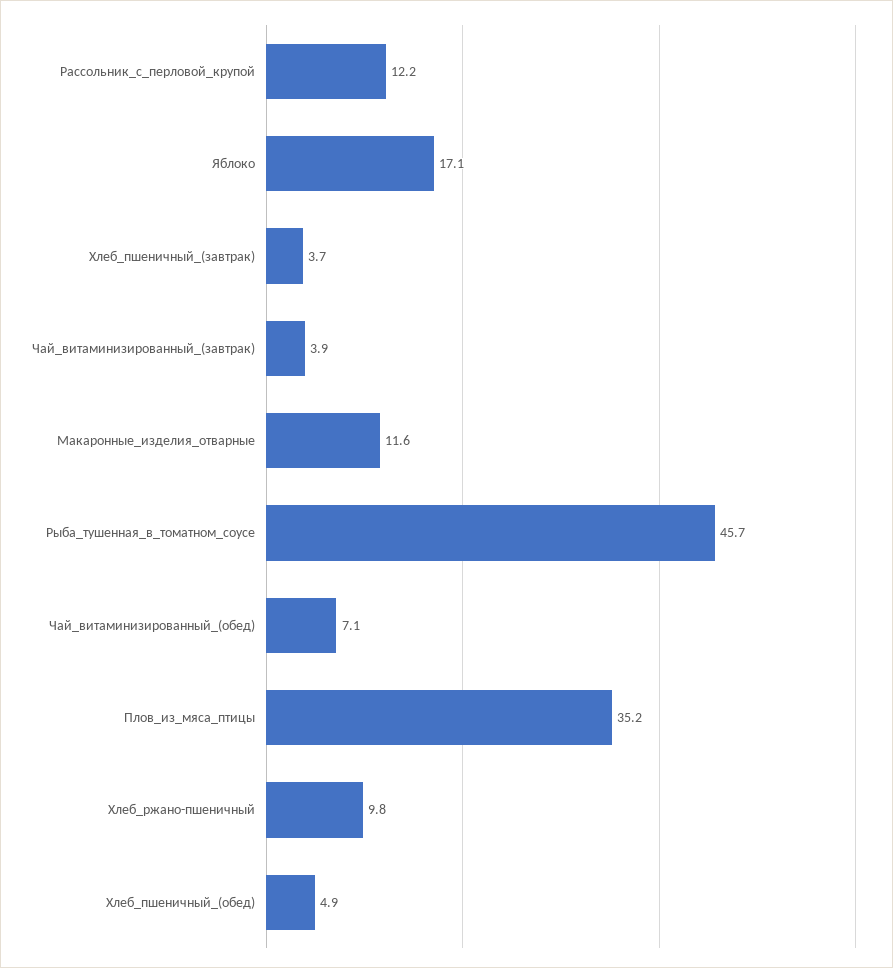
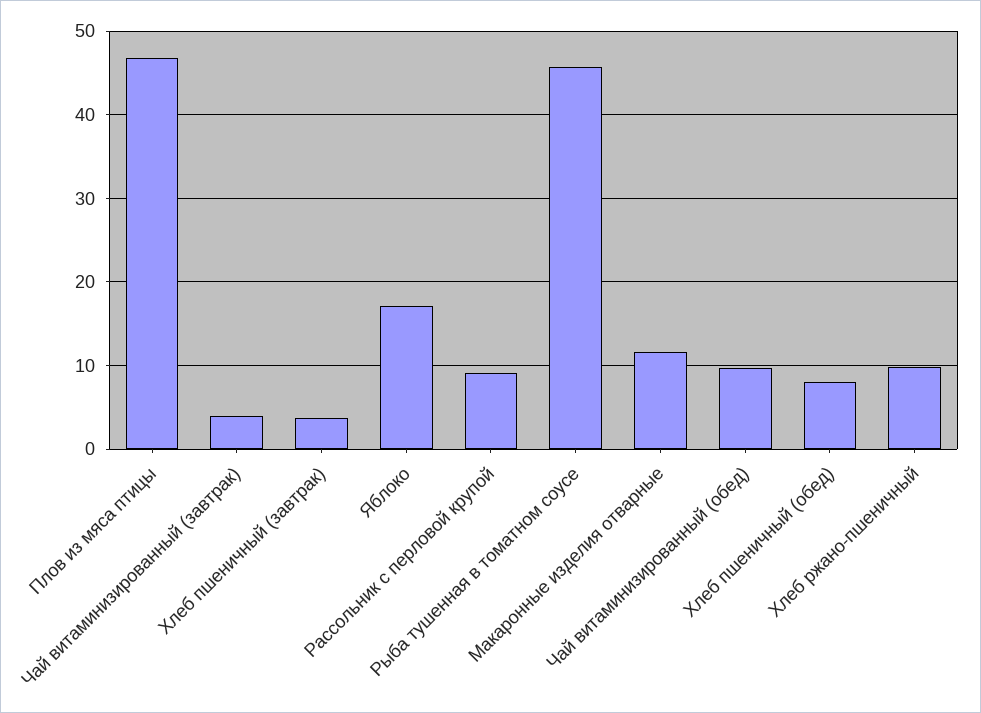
  {
-   "Рассольник_с_перловой_крупой": 12.2,
+   "Рассольник_с_перловой_крупой": 9,
    "Яблоко": 17.1,
    "Хлеб_пшеничный_(завтрак)": 3.7,
    "Чай_витаминизированный_(завтрак)": 3.9,
    "Макаронные_изделия_отварные": 11.6,
    "Рыба_тушенная_в_томатном_соусе": 45.7,
-   "Чай_витаминизированный_(обед)": 7.1,
+   "Чай_витаминизированный_(обед)": 10,
-   "Плов_из_мяса_птицы": 35.2,
+   "Плов_из_мяса_птицы": 47,
    "Хлеб_ржано-пшеничный": 9.8,
-   "Хлеб_пшеничный_(обед)": 4.9
+   "Хлеб_пшеничный_(обед)": 8
  }

